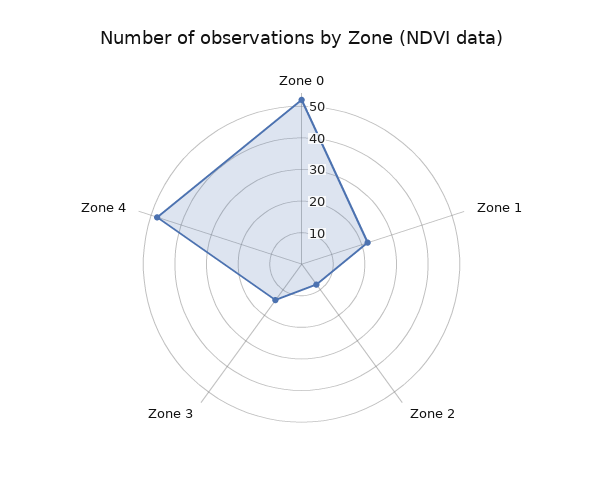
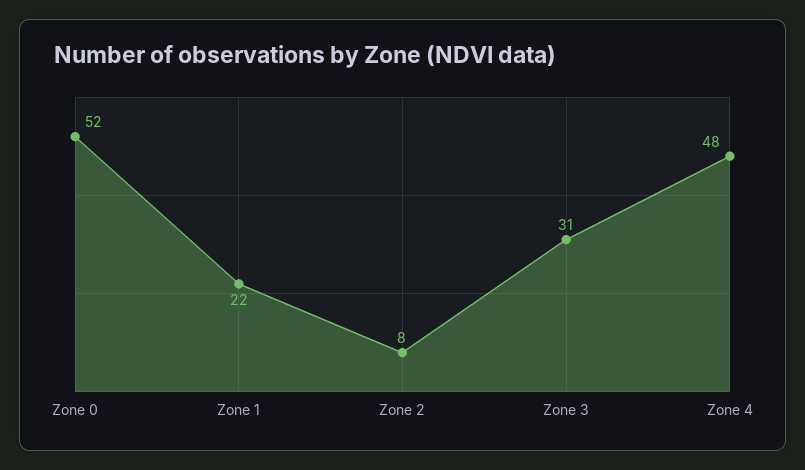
  {
    "Zone 0": 52,
    "Zone 1": 22,
    "Zone 2": 8,
-   "Zone 3": 15,
+   "Zone 3": 31,
    "Zone 4": 48
  }

